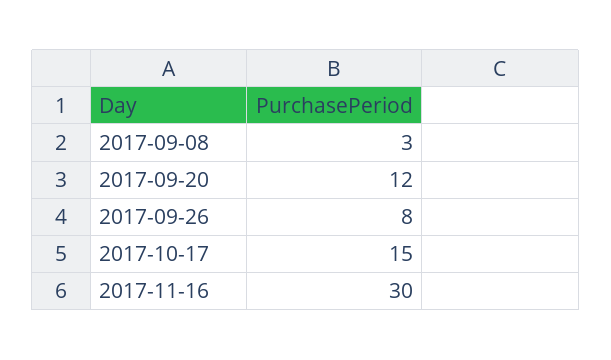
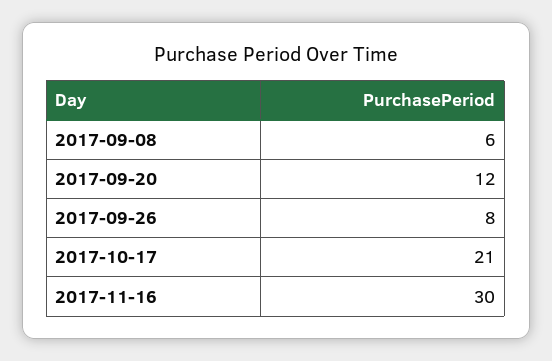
  {
-   "2017-09-08": 3,
+   "2017-09-08": 6,
    "2017-09-20": 12,
    "2017-09-26": 8,
-   "2017-10-17": 15,
+   "2017-10-17": 21,
    "2017-11-16": 30
  }

